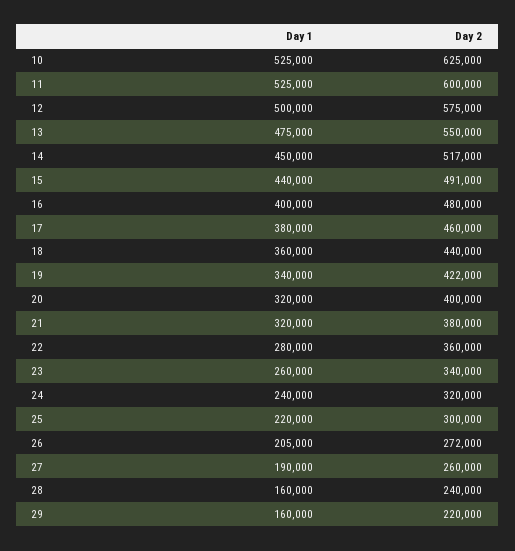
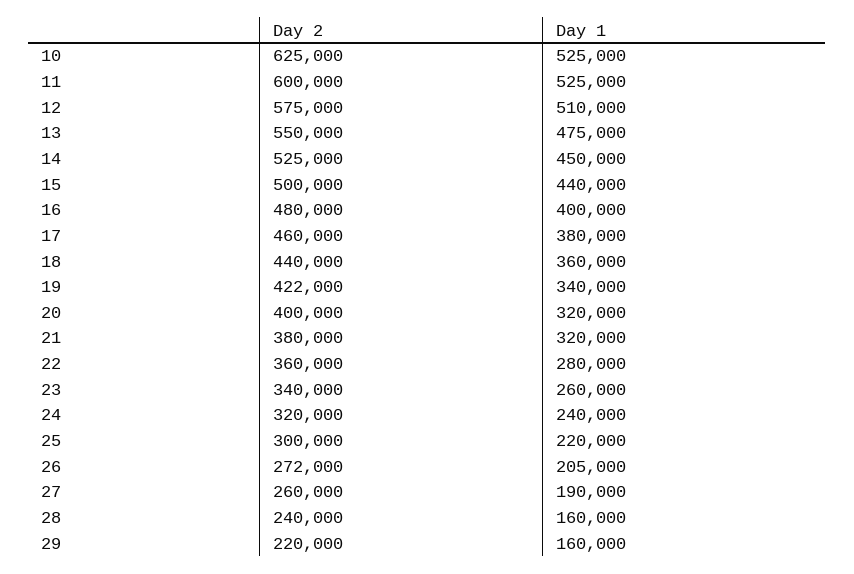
  {
    "Day 1": {
      "10": 525000,
      "11": 525000,
-     "12": 500000,
+     "12": 510000,
      "13": 475000,
      "14": 450000,
      "15": 440000,
      "16": 400000,
      "17": 380000,
      "18": 360000,
      "19": 340000,
      "20": 320000,
      "21": 320000,
      "22": 280000,
      "23": 260000,
      "24": 240000,
      "25": 220000,
      "26": 205000,
      "27": 190000,
      "28": 160000,
      "29": 160000
    },
    "Day 2": {
      "10": 625000,
      "11": 600000,
      "12": 575000,
      "13": 550000,
-     "14": 517000,
+     "14": 525000,
-     "15": 491000,
+     "15": 500000,
      "16": 480000,
      "17": 460000,
      "18": 440000,
      "19": 422000,
      "20": 400000,
      "21": 380000,
      "22": 360000,
      "23": 340000,
      "24": 320000,
      "25": 300000,
      "26": 272000,
      "27": 260000,
      "28": 240000,
      "29": 220000
    }
  }

